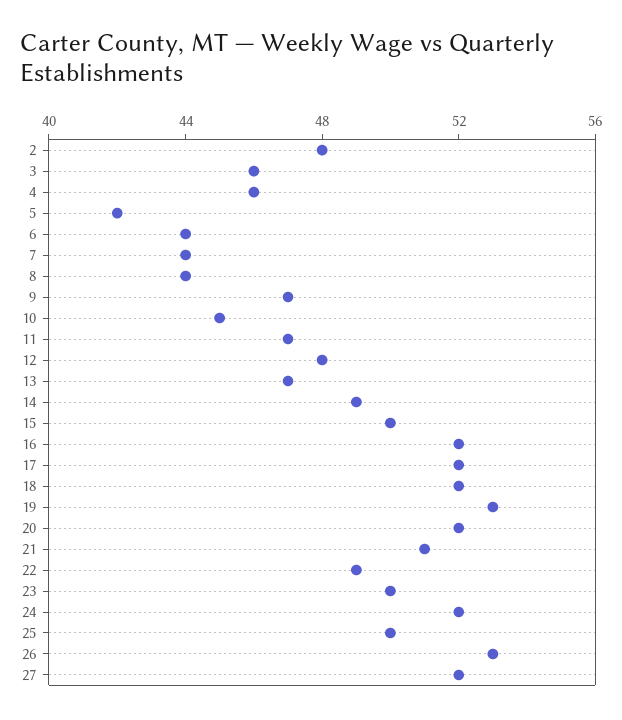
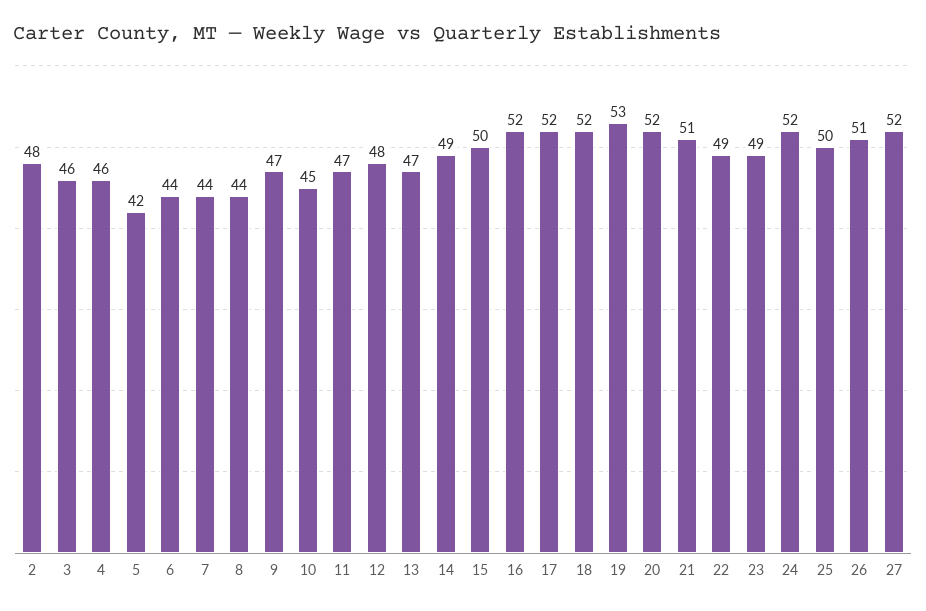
  {
    "2": 48,
    "3": 46,
    "4": 46,
    "5": 42,
    "6": 44,
    "7": 44,
    "8": 44,
    "9": 47,
    "10": 45,
    "11": 47,
    "12": 48,
    "13": 47,
    "14": 49,
    "15": 50,
    "16": 52,
    "17": 52,
    "18": 52,
    "19": 53,
    "20": 52,
    "21": 51,
    "22": 49,
-   "23": 50,
+   "23": 49,
    "24": 52,
    "25": 50,
-   "26": 53,
+   "26": 51,
    "27": 52
  }

